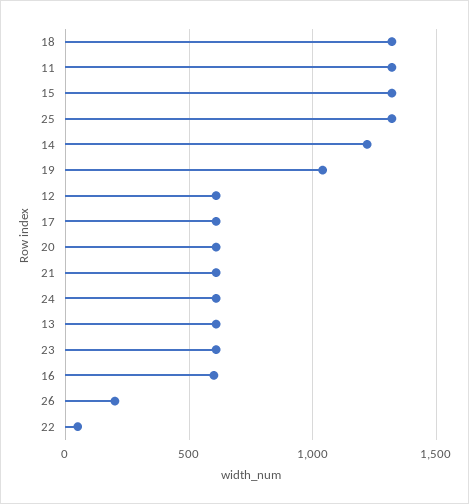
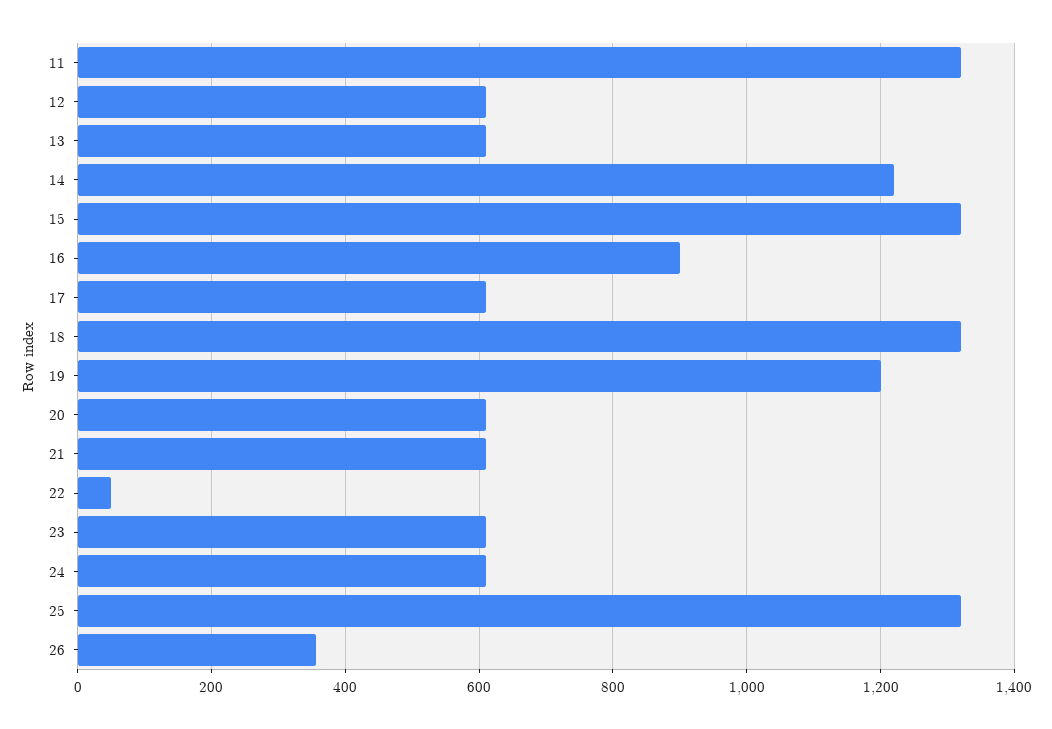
  {
    "18": 1320,
    "11": 1320,
    "15": 1320,
    "25": 1320,
    "14": 1220,
-   "19": 1050,
+   "19": 1200,
    "12": 620,
    "17": 620,
    "20": 620,
    "21": 620,
    "24": 620,
    "13": 600,
    "23": 600,
-   "16": 600,
+   "16": 900,
-   "26": 200,
+   "26": 360,
    "22": 60
  }

